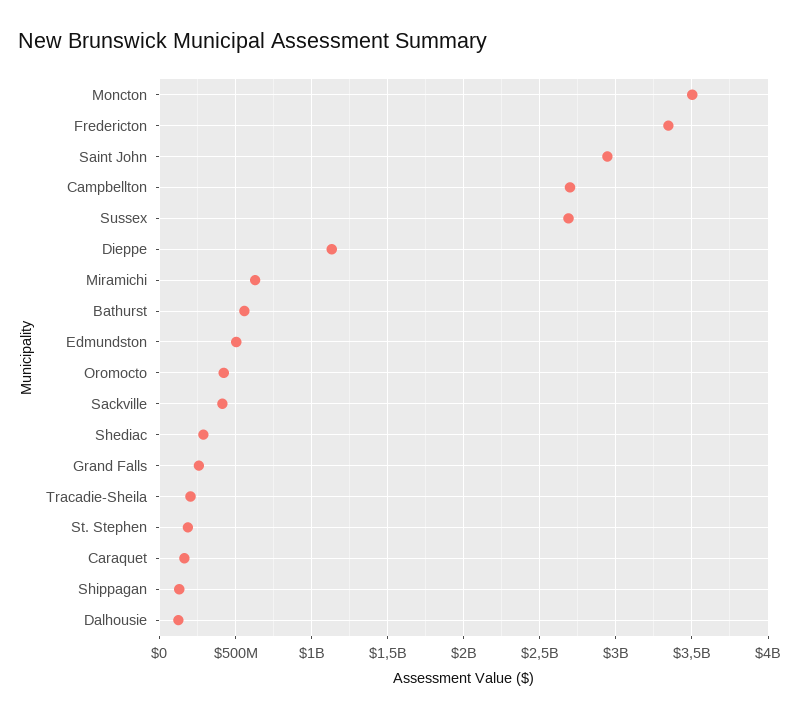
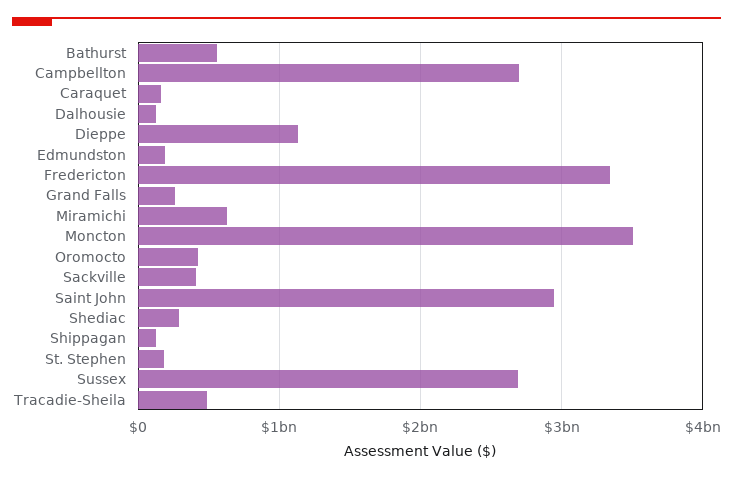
  {
    "Moncton": 3500000000,
    "Fredericton": 3350000000,
    "Saint John": 2950000000,
    "Campbellton": 2700000000,
    "Sussex": 2700000000,
    "Dieppe": 1150000000,
    "Miramichi": 650000000,
    "Bathurst": 550000000,
-   "Edmundston": 500000000,
+   "Edmundston": 200000000,
    "Oromocto": 400000000,
    "Sackville": 400000000,
    "Shediac": 300000000,
    "Grand Falls": 250000000,
-   "Tracadie-Sheila": 200000000,
+   "Tracadie-Sheila": 500000000,
    "St. Stephen": 200000000,
    "Caraquet": 150000000,
    "Shippagan": 150000000,
    "Dalhousie": 100000000
  }

